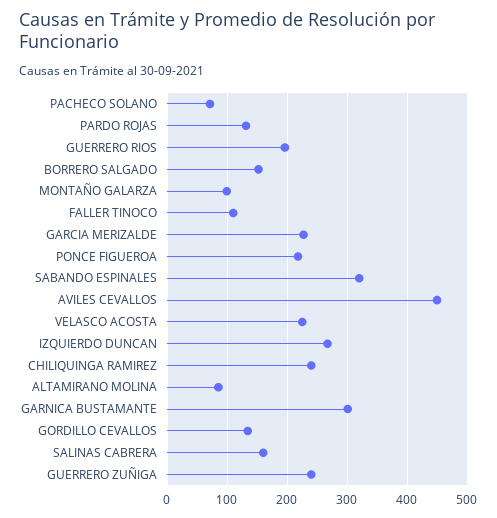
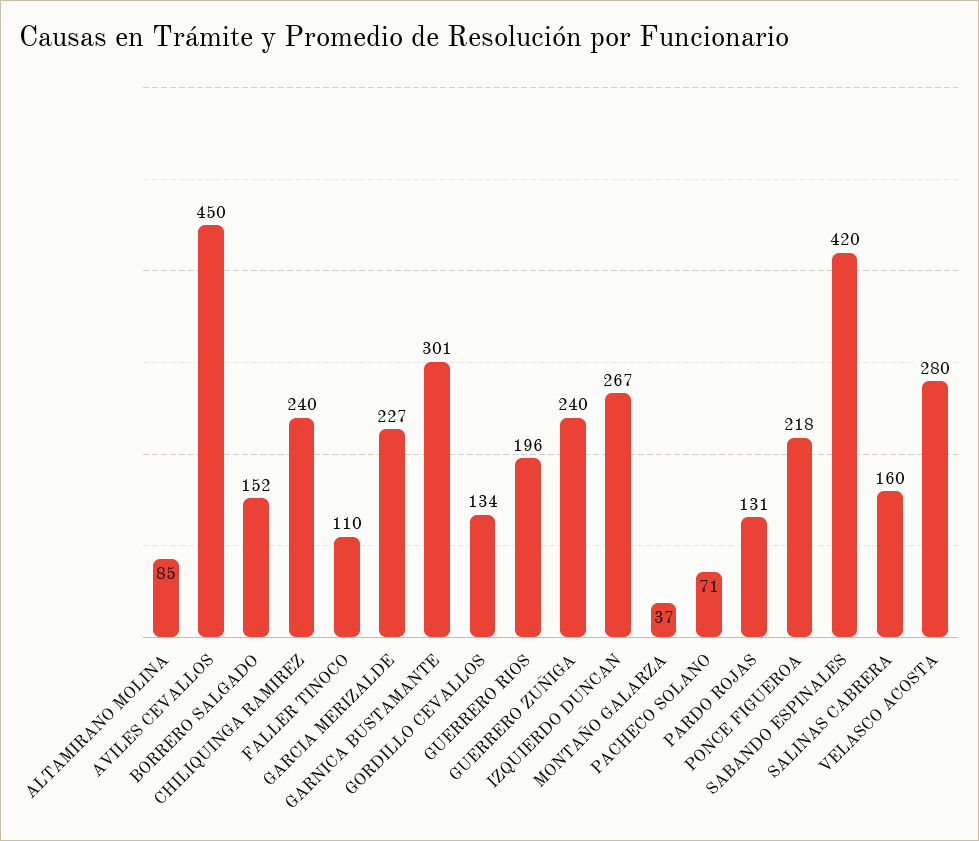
  {
    "PACHECO SOLANO": 71,
    "PARDO ROJAS": 131,
    "GUERRERO RIOS": 196,
    "BORRERO SALGADO": 152,
-   "MONTAÑO GALARZA": 100,
+   "MONTAÑO GALARZA": 37,
    "FALLER TINOCO": 110,
    "GARCIA MERIZALDE": 227,
    "PONCE FIGUEROA": 218,
-   "SABANDO ESPINALES": 320,
+   "SABANDO ESPINALES": 420,
    "AVILES CEVALLOS": 450,
-   "VELASCO ACOSTA": 220,
+   "VELASCO ACOSTA": 280,
    "IZQUIERDO DUNCAN": 267,
    "CHILIQUINGA RAMIREZ": 240,
    "ALTAMIRANO MOLINA": 85,
    "GARNICA BUSTAMANTE": 301,
    "GORDILLO CEVALLOS": 134,
    "SALINAS CABRERA": 160,
    "GUERRERO ZUÑIGA": 240
  }

